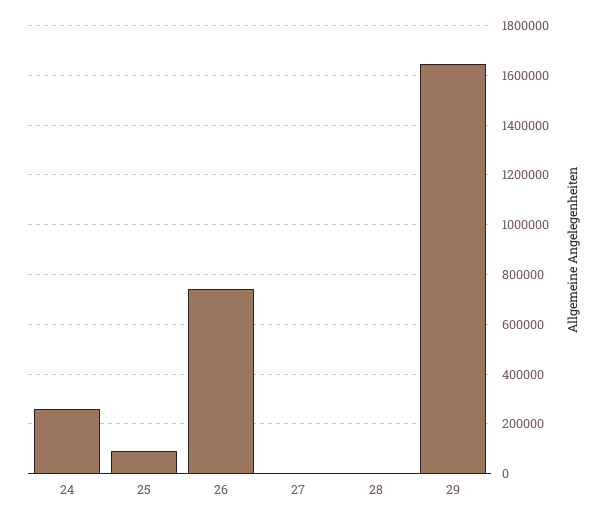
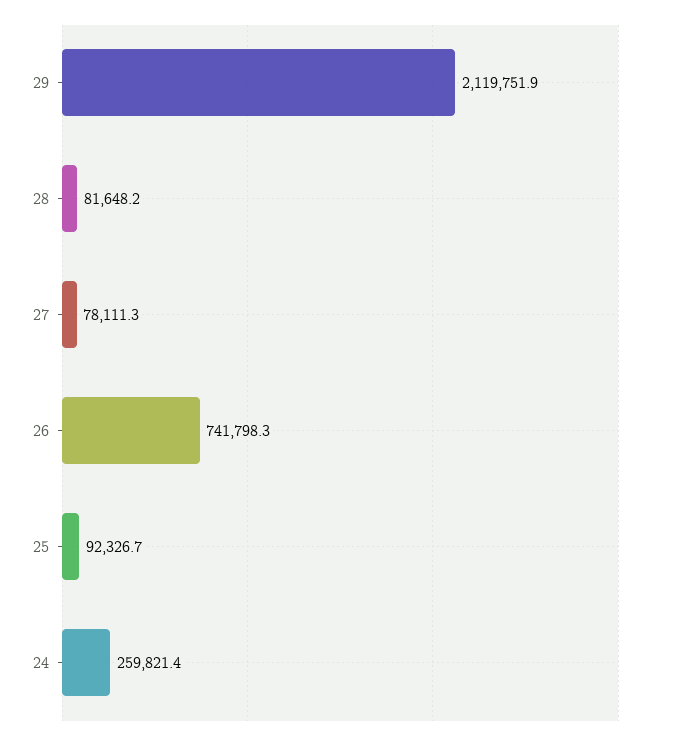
  {
    "24": 259821.4,
    "25": 92326.7,
    "26": 741798.3,
-   "27": 0,
+   "27": 78111.3,
-   "28": 0,
+   "28": 81648.2,
-   "29": 1650000
+   "29": 2119751.9
  }

